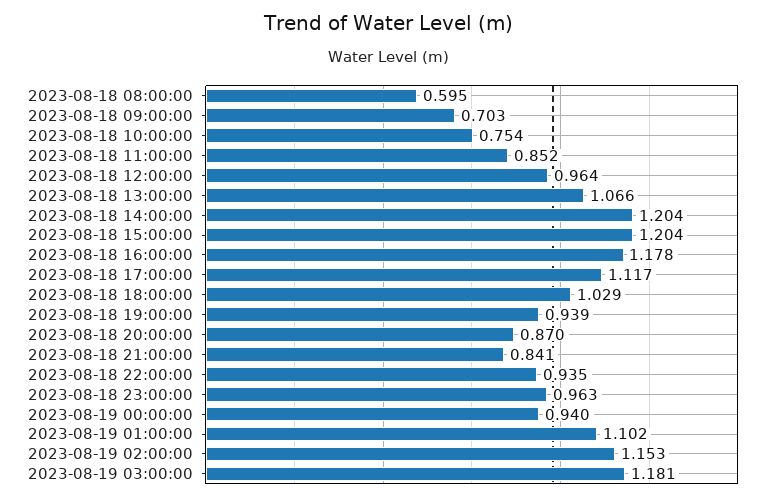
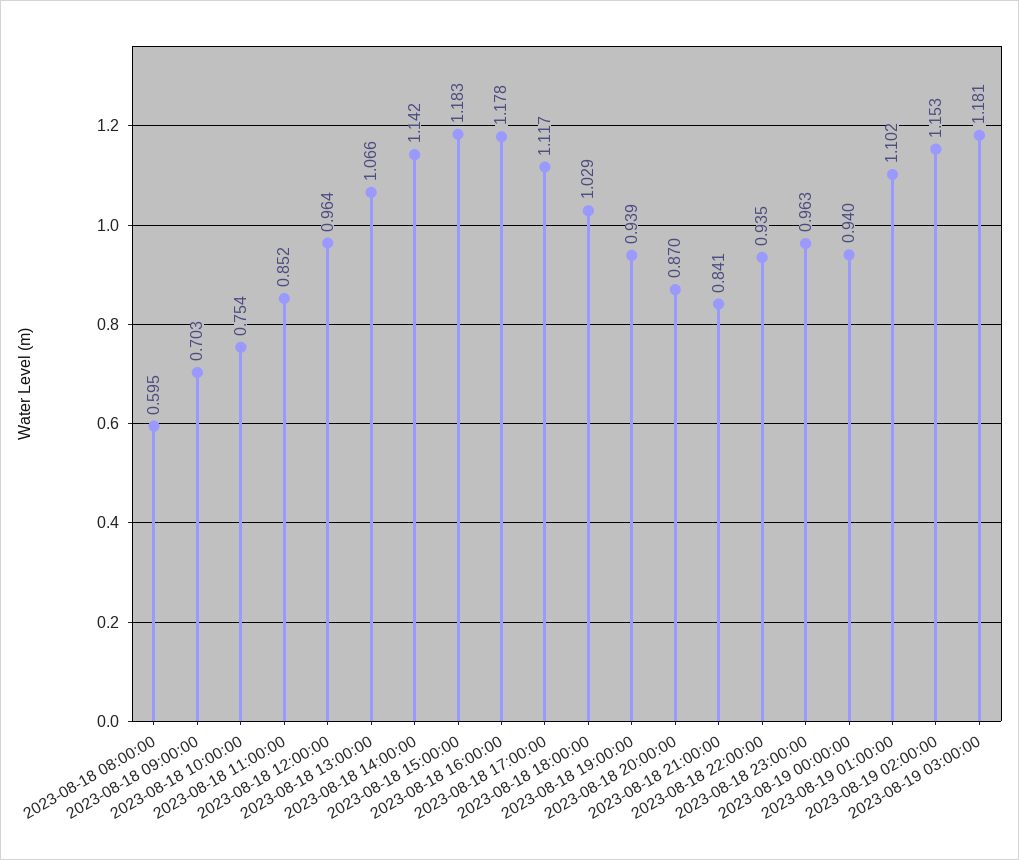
  {
    "2023-08-18 08:00:00": 0.595,
    "2023-08-18 09:00:00": 0.703,
    "2023-08-18 10:00:00": 0.754,
    "2023-08-18 11:00:00": 0.852,
    "2023-08-18 12:00:00": 0.964,
    "2023-08-18 13:00:00": 1.066,
-   "2023-08-18 14:00:00": 1.204,
+   "2023-08-18 14:00:00": 1.142,
-   "2023-08-18 15:00:00": 1.204,
+   "2023-08-18 15:00:00": 1.183,
    "2023-08-18 16:00:00": 1.178,
    "2023-08-18 17:00:00": 1.117,
    "2023-08-18 18:00:00": 1.029,
    "2023-08-18 19:00:00": 0.939,
    "2023-08-18 20:00:00": 0.87,
    "2023-08-18 21:00:00": 0.841,
    "2023-08-18 22:00:00": 0.935,
    "2023-08-18 23:00:00": 0.963,
    "2023-08-19 00:00:00": 0.94,
    "2023-08-19 01:00:00": 1.102,
    "2023-08-19 02:00:00": 1.153,
    "2023-08-19 03:00:00": 1.181
  }

